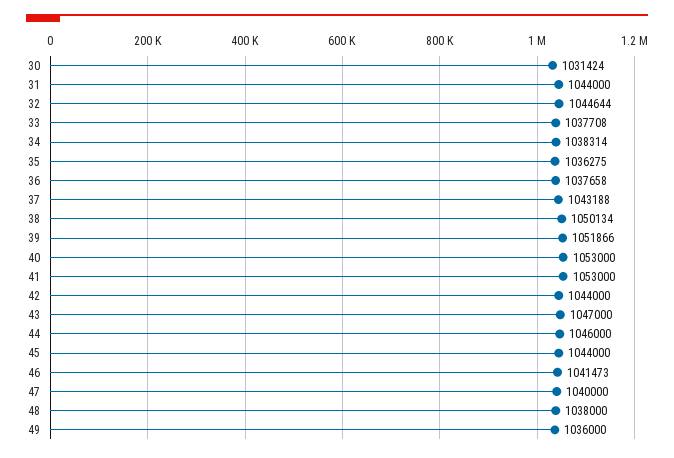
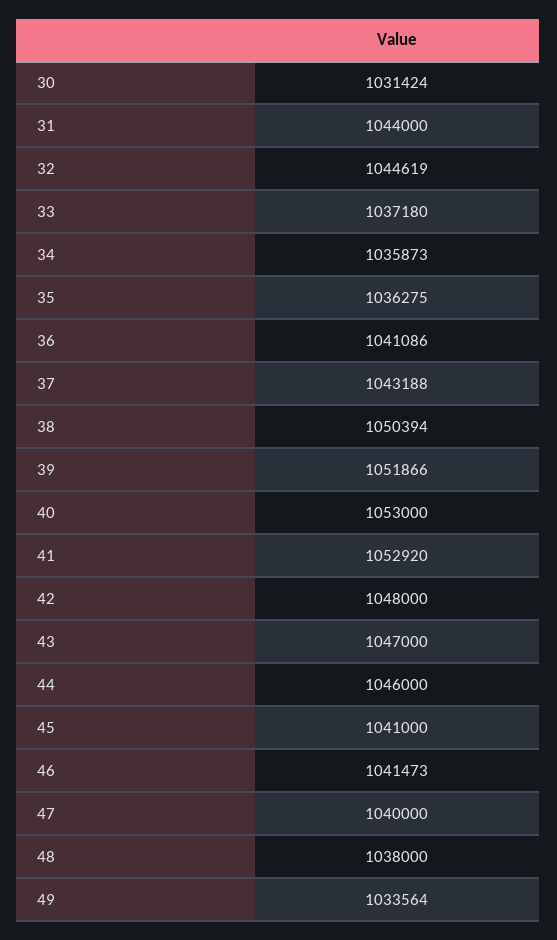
  {
    "30": 1031424,
    "31": 1044000,
-   "32": 1044644,
+   "32": 1044619,
-   "33": 1037708,
+   "33": 1037180,
-   "34": 1038314,
+   "34": 1035873,
    "35": 1036275,
-   "36": 1037658,
+   "36": 1041086,
    "37": 1043188,
-   "38": 1050134,
+   "38": 1050394,
    "39": 1051866,
    "40": 1053000,
-   "41": 1053000,
+   "41": 1052920,
-   "42": 1044000,
+   "42": 1048000,
    "43": 1047000,
    "44": 1046000,
-   "45": 1044000,
+   "45": 1041000,
    "46": 1041473,
    "47": 1040000,
    "48": 1038000,
-   "49": 1036000
+   "49": 1033564
  }

